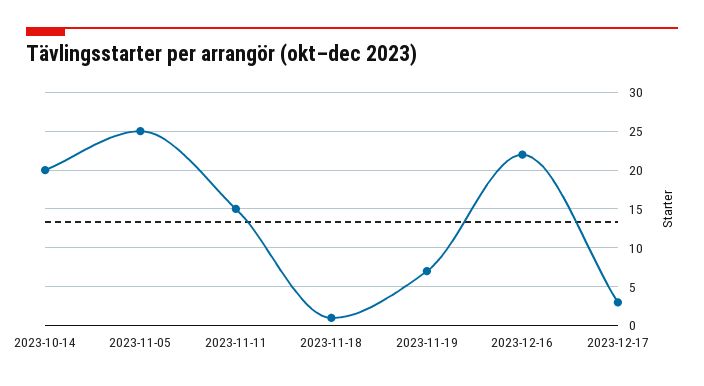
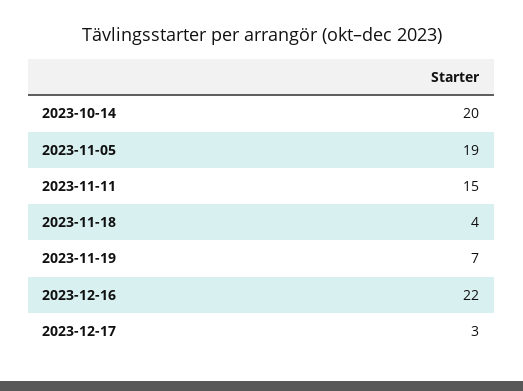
  {
    "2023-10-14": 20,
-   "2023-11-05": 25,
+   "2023-11-05": 19,
    "2023-11-11": 15,
-   "2023-11-18": 1,
+   "2023-11-18": 4,
    "2023-11-19": 7,
    "2023-12-16": 22,
    "2023-12-17": 3
  }

